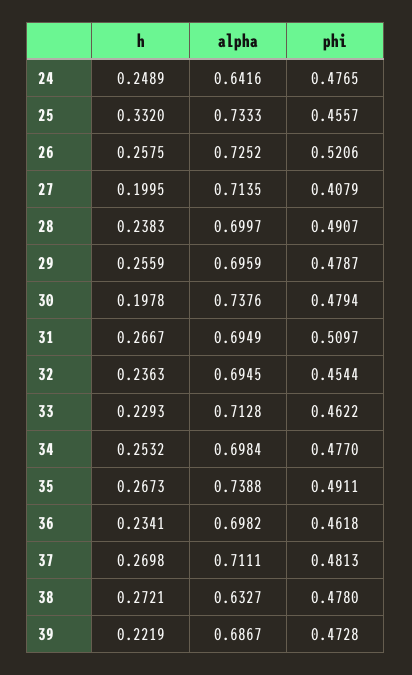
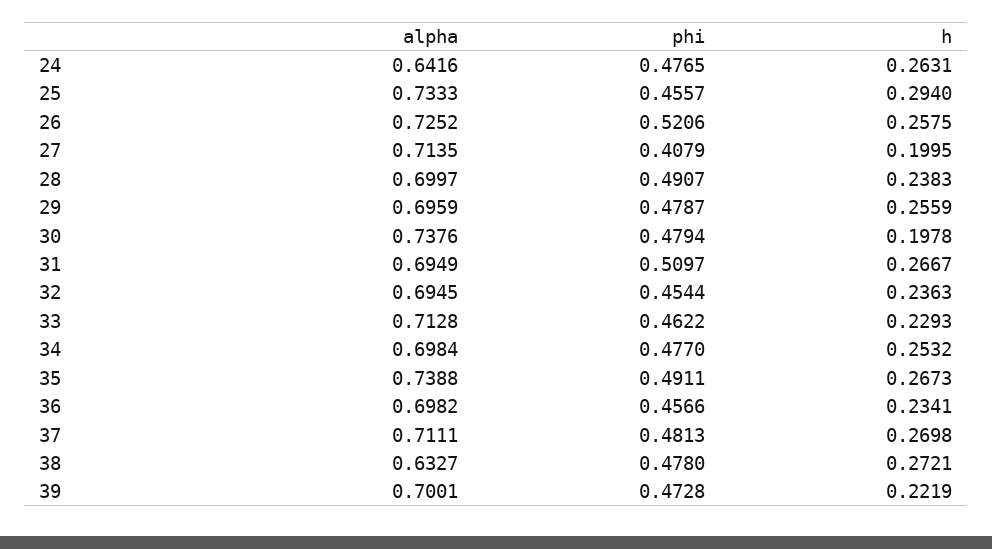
  {
    "h": {
-     "24": 0.2489,
+     "24": 0.2631,
-     "25": 0.332,
+     "25": 0.294,
      "26": 0.2575,
      "27": 0.1995,
      "28": 0.2383,
      "29": 0.2559,
      "30": 0.1978,
      "31": 0.2667,
      "32": 0.2363,
      "33": 0.2293,
      "34": 0.2532,
      "35": 0.2673,
      "36": 0.2341,
      "37": 0.2698,
      "38": 0.2721,
      "39": 0.2219
    },
    "alpha": {
      "24": 0.6416,
      "25": 0.7333,
      "26": 0.7252,
      "27": 0.7135,
      "28": 0.6997,
      "29": 0.6959,
      "30": 0.7376,
      "31": 0.6949,
      "32": 0.6945,
      "33": 0.7128,
      "34": 0.6984,
      "35": 0.7388,
      "36": 0.6982,
      "37": 0.7111,
      "38": 0.6327,
-     "39": 0.6867
+     "39": 0.7001
    },
    "phi": {
      "24": 0.4765,
      "25": 0.4557,
      "26": 0.5206,
      "27": 0.4079,
      "28": 0.4907,
      "29": 0.4787,
      "30": 0.4794,
      "31": 0.5097,
      "32": 0.4544,
      "33": 0.4622,
      "34": 0.477,
      "35": 0.4911,
-     "36": 0.4618,
+     "36": 0.4566,
      "37": 0.4813,
      "38": 0.478,
      "39": 0.4728
    }
  }

